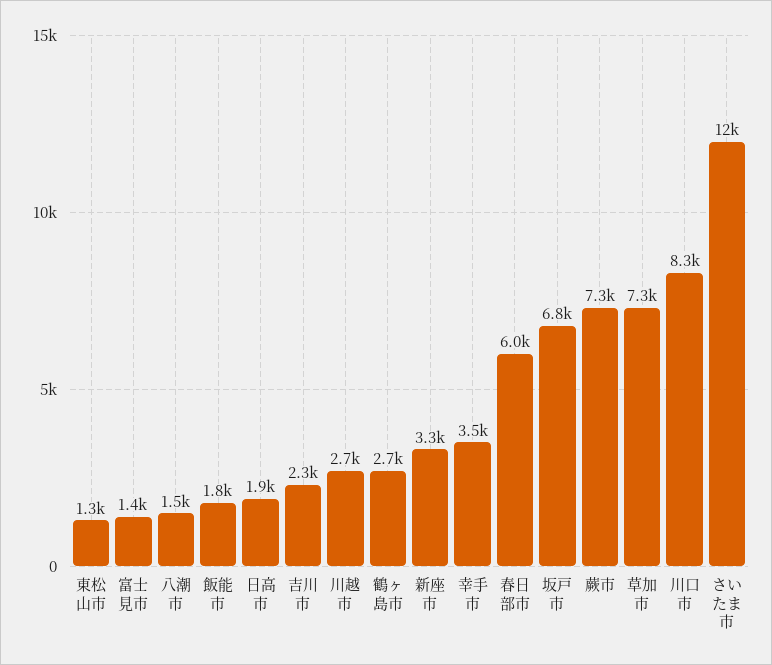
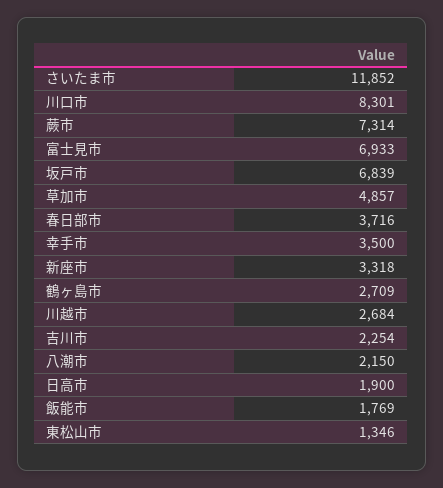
  {
    "東松山市": 1346,
-   "富士見市": 1400,
+   "富士見市": 6933,
-   "八潮市": 1500,
+   "八潮市": 2150,
    "飯能市": 1769,
    "日高市": 1900,
    "吉川市": 2254,
    "川越市": 2684,
    "鶴ヶ島市": 2709,
    "新座市": 3318,
    "幸手市": 3500,
-   "春日部市": 6000,
+   "春日部市": 3716,
    "坂戸市": 6839,
    "蕨市": 7314,
-   "草加市": 7300,
+   "草加市": 4857,
    "川口市": 8301,
    "さいたま市": 11852
  }

